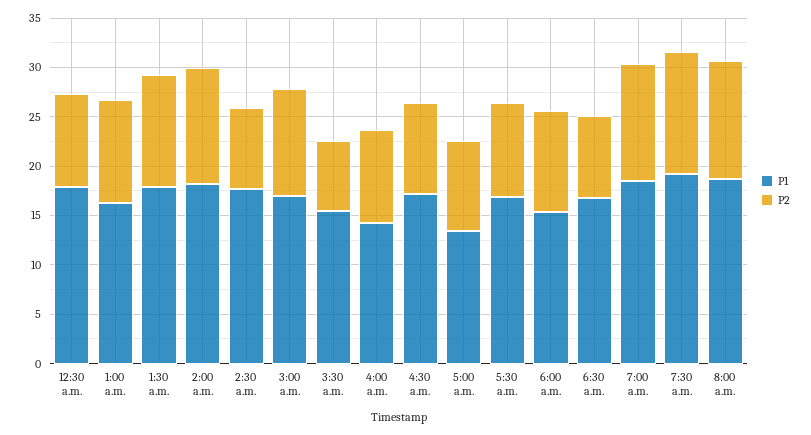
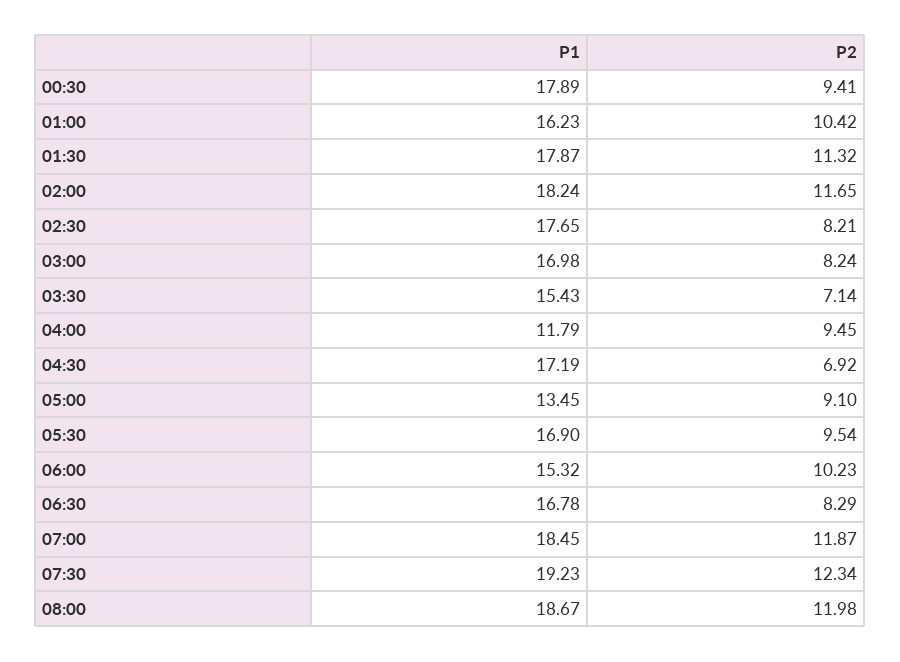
  {
    "P1": {
      "12:30 a.m.": 17.89,
      "1:00 a.m.": 16.23,
      "1:30 a.m.": 17.87,
      "2:00 a.m.": 18.24,
      "2:30 a.m.": 17.65,
      "3:00 a.m.": 16.98,
      "3:30 a.m.": 15.43,
-     "4:00 a.m.": 14,
+     "4:00 a.m.": 11.79,
      "4:30 a.m.": 17.19,
      "5:00 a.m.": 13.45,
      "5:30 a.m.": 16.9,
      "6:00 a.m.": 15.32,
      "6:30 a.m.": 16.78,
      "7:00 a.m.": 18.45,
      "7:30 a.m.": 19.23,
      "8:00 a.m.": 18.67
    },
    "P2": {
      "12:30 a.m.": 9.41,
      "1:00 a.m.": 10.42,
      "1:30 a.m.": 11.32,
      "2:00 a.m.": 11.65,
      "2:30 a.m.": 8.21,
-     "3:00 a.m.": 11,
+     "3:00 a.m.": 8.24,
      "3:30 a.m.": 7.14,
      "4:00 a.m.": 9.45,
-     "4:30 a.m.": 9,
+     "4:30 a.m.": 6.92,
      "5:00 a.m.": 9.1,
      "5:30 a.m.": 9.54,
      "6:00 a.m.": 10.23,
      "6:30 a.m.": 8.29,
      "7:00 a.m.": 11.87,
      "7:30 a.m.": 12.34,
      "8:00 a.m.": 11.98
    }
  }

